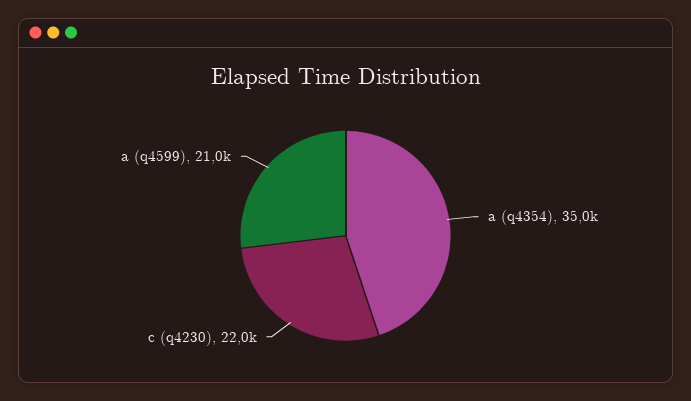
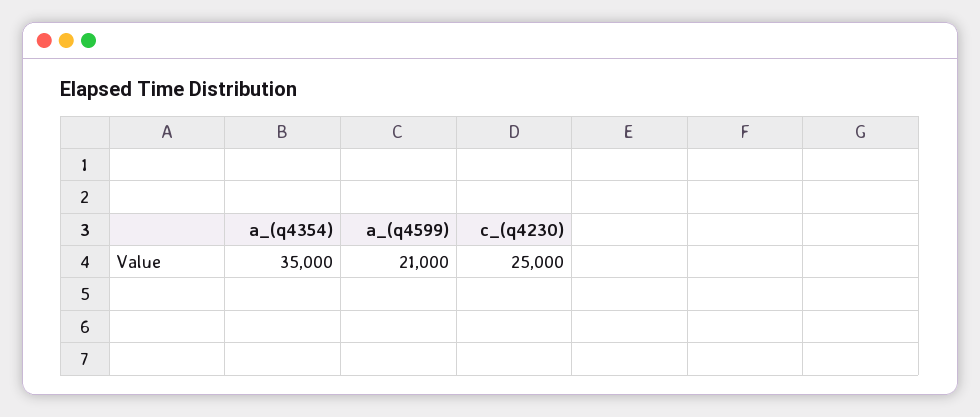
  {
    "a (q4354)": 35000,
-   "c (q4230)": 22000,
+   "c (q4230)": 25000,
    "a (q4599)": 21000
  }

